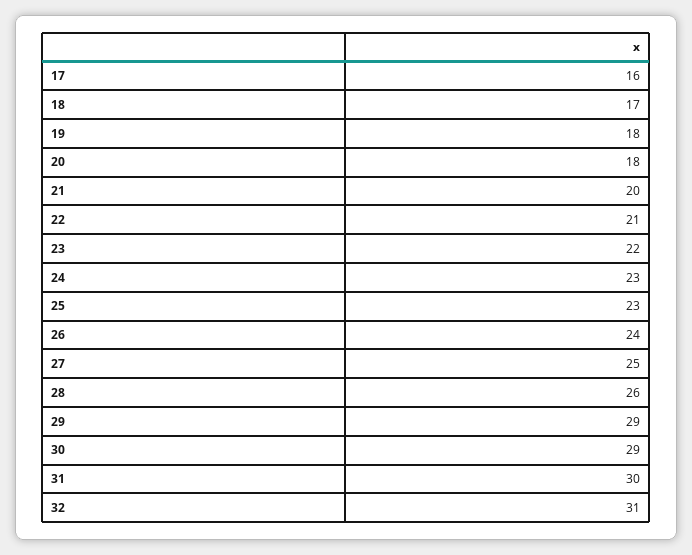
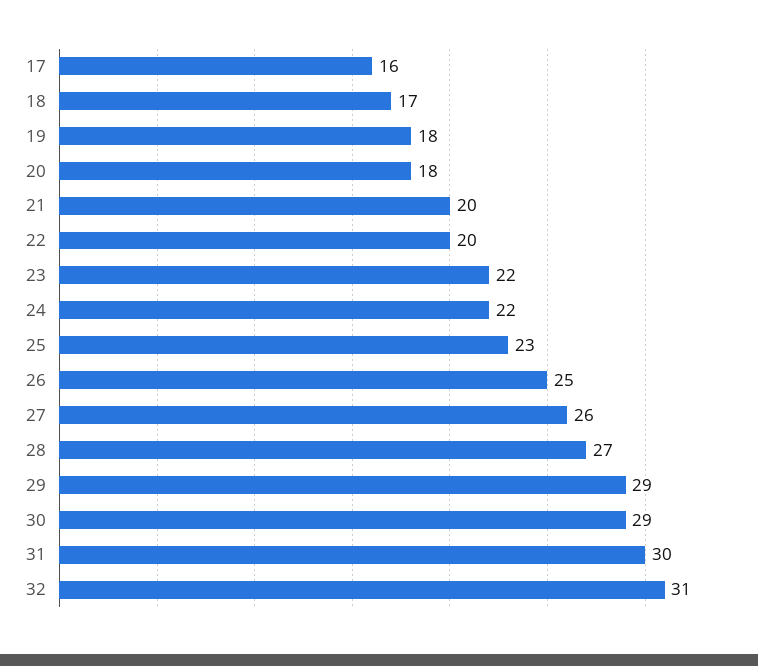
  {
    "17": 16,
    "18": 17,
    "19": 18,
    "20": 18,
    "21": 20,
-   "22": 21,
+   "22": 20,
    "23": 22,
-   "24": 23,
+   "24": 22,
    "25": 23,
-   "26": 24,
+   "26": 25,
-   "27": 25,
+   "27": 26,
-   "28": 26,
+   "28": 27,
    "29": 29,
    "30": 29,
    "31": 30,
    "32": 31
  }

